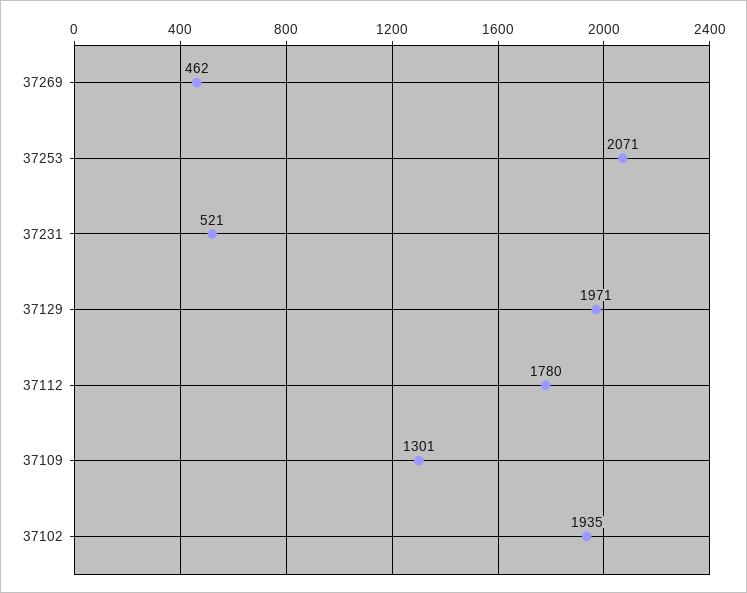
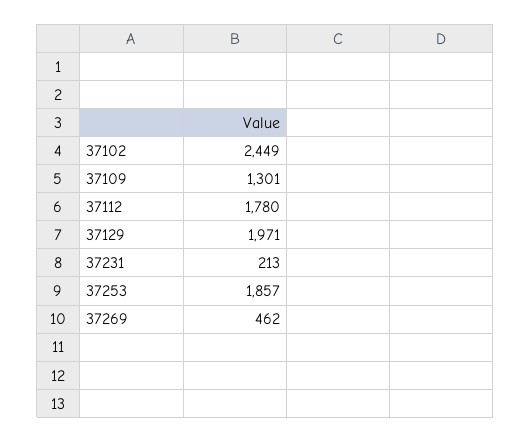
  {
    "37269": 462,
-   "37253": 2071,
+   "37253": 1857,
-   "37231": 521,
+   "37231": 213,
    "37129": 1971,
    "37112": 1780,
    "37109": 1301,
-   "37102": 1935
+   "37102": 2449
  }

